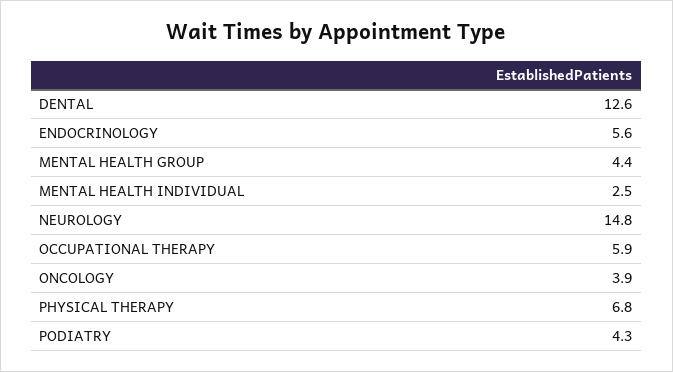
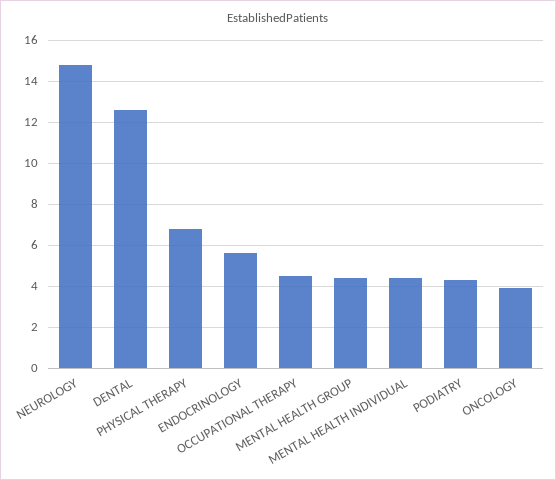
  {
    "DENTAL": 12.6,
    "ENDOCRINOLOGY": 5.6,
    "MENTAL HEALTH GROUP": 4.4,
-   "MENTAL HEALTH INDIVIDUAL": 2.5,
+   "MENTAL HEALTH INDIVIDUAL": 4.5,
    "NEUROLOGY": 14.8,
-   "OCCUPATIONAL THERAPY": 5.9,
+   "OCCUPATIONAL THERAPY": 4.5,
    "ONCOLOGY": 3.9,
    "PHYSICAL THERAPY": 6.8,
    "PODIATRY": 4.3
  }

